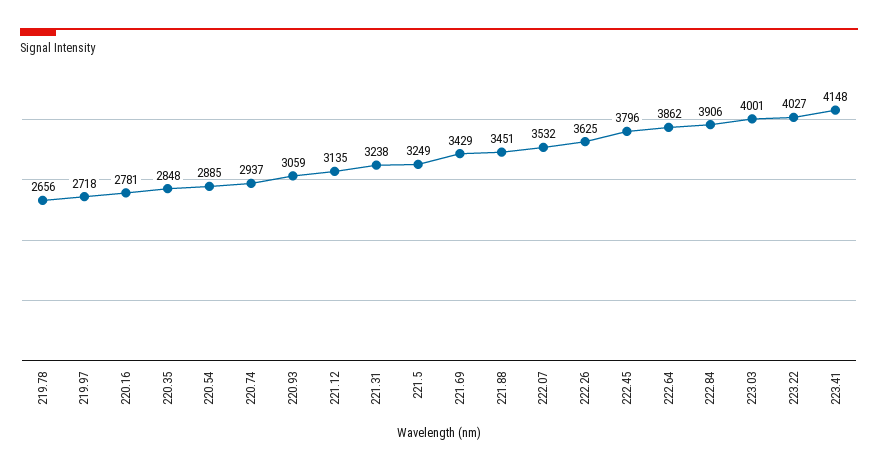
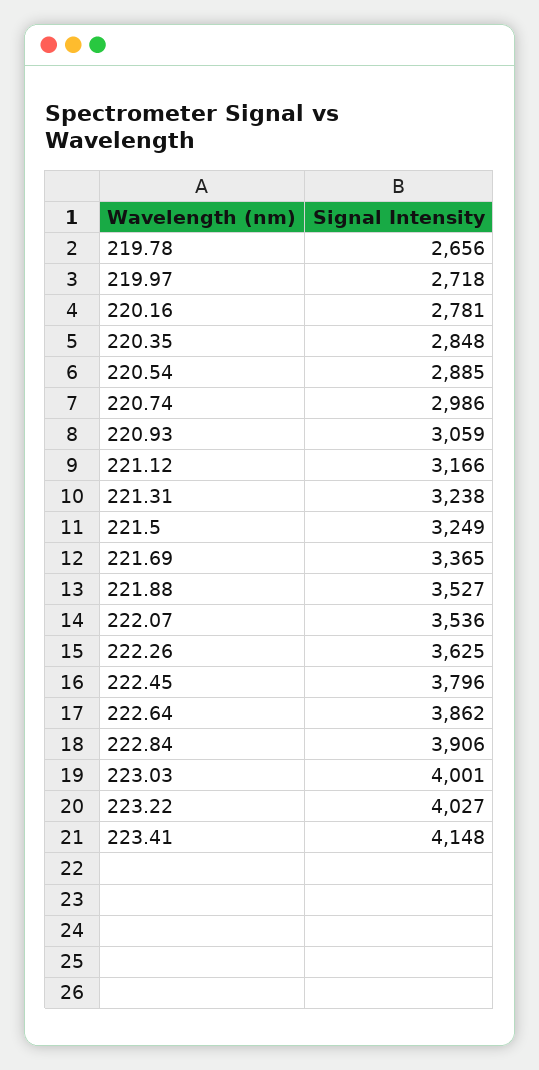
  {
    "219.78": 2656,
    "219.97": 2718,
    "220.16": 2781,
    "220.35": 2848,
    "220.54": 2885,
-   "220.74": 2937,
+   "220.74": 2986,
    "220.93": 3059,
-   "221.12": 3135,
+   "221.12": 3166,
    "221.31": 3238,
    "221.5": 3249,
-   "221.69": 3429,
+   "221.69": 3365,
-   "221.88": 3451,
+   "221.88": 3527,
-   "222.07": 3532,
+   "222.07": 3536,
    "222.26": 3625,
    "222.45": 3796,
    "222.64": 3862,
    "222.84": 3906,
    "223.03": 4001,
    "223.22": 4027,
    "223.41": 4148
  }

